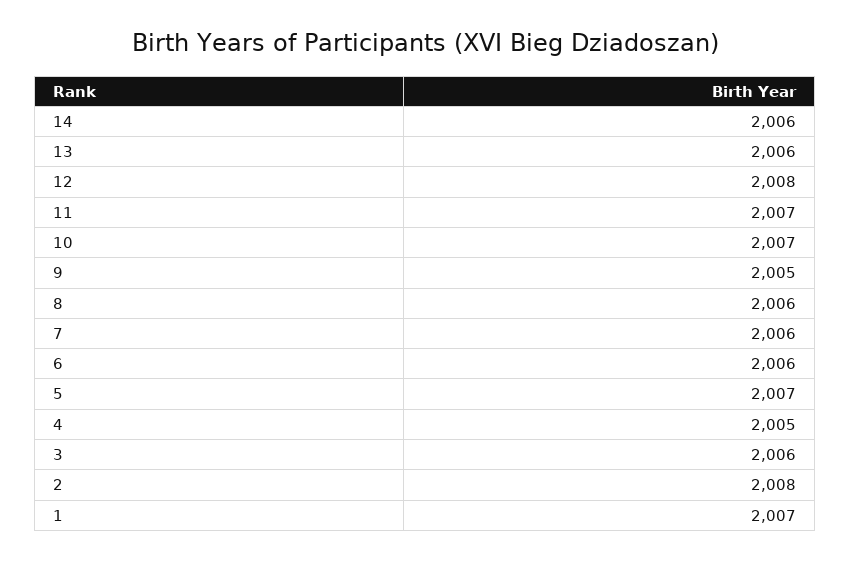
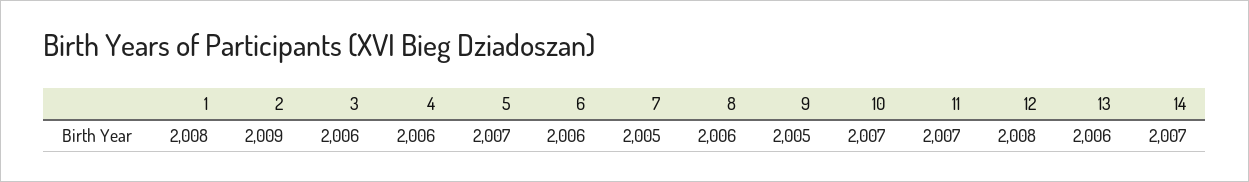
  {
-   "14": 2006,
+   "14": 2007,
    "13": 2006,
    "12": 2008,
    "11": 2007,
    "10": 2007,
    "9": 2005,
    "8": 2006,
-   "7": 2006,
+   "7": 2005,
    "6": 2006,
    "5": 2007,
-   "4": 2005,
+   "4": 2006,
    "3": 2006,
-   "2": 2008,
+   "2": 2009,
-   "1": 2007
+   "1": 2008
  }

